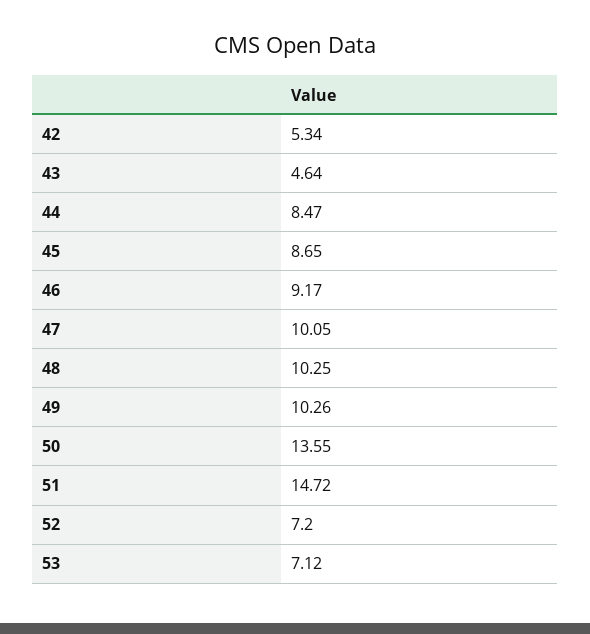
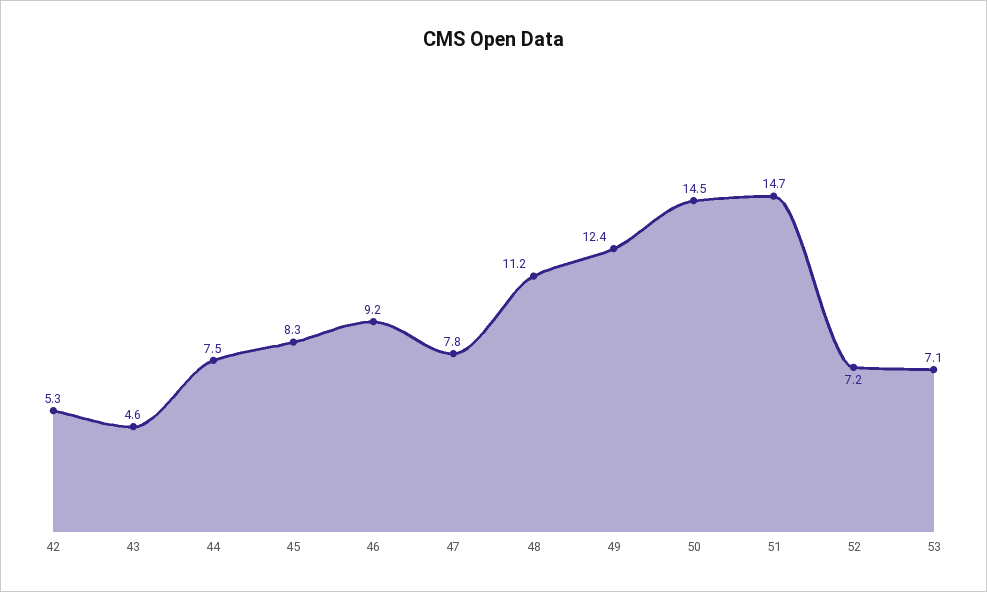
  {
    "42": 5.34,
    "43": 4.64,
-   "44": 8.47,
+   "44": 7.5,
-   "45": 8.65,
+   "45": 8.3,
    "46": 9.17,
-   "47": 10.05,
+   "47": 7.8,
-   "48": 10.25,
+   "48": 11.2,
-   "49": 10.26,
+   "49": 12.4,
-   "50": 13.55,
+   "50": 14.5,
    "51": 14.72,
    "52": 7.2,
    "53": 7.12
  }

